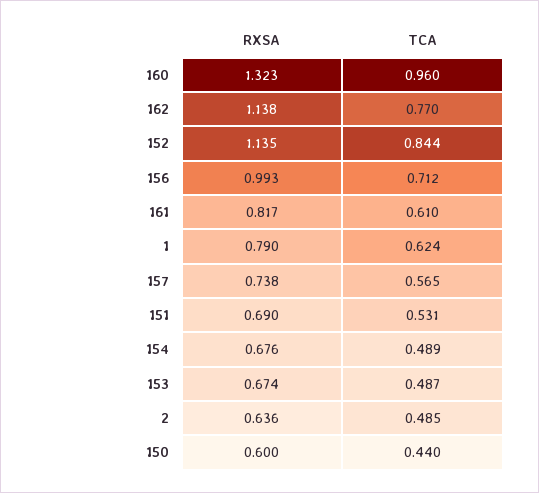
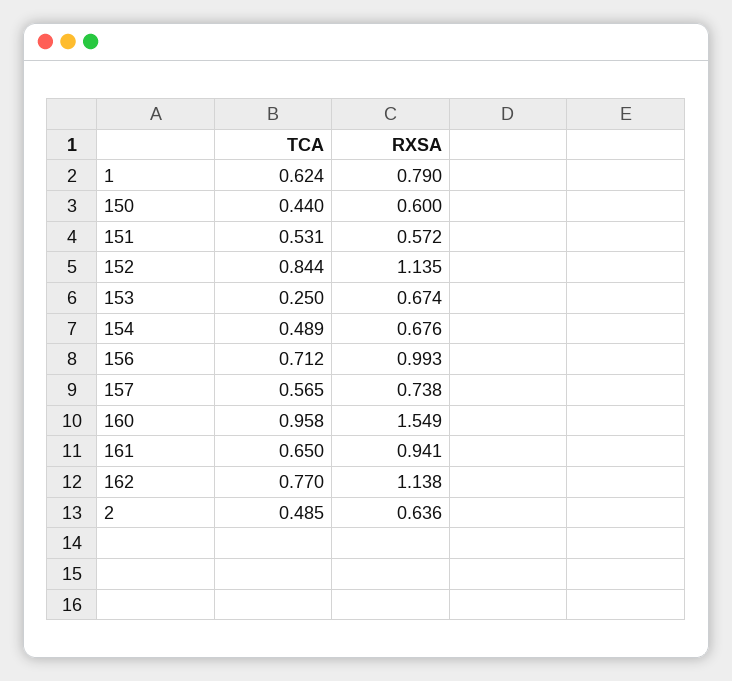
  {
    "RXSA": {
-     "160": 1.323,
+     "160": 1.549,
      "162": 1.138,
      "152": 1.135,
      "156": 0.993,
-     "161": 0.817,
+     "161": 0.941,
      "1": 0.79,
      "157": 0.738,
-     "151": 0.69,
+     "151": 0.572,
      "154": 0.676,
      "153": 0.674,
      "2": 0.636,
      "150": 0.6
    },
    "TCA": {
-     "160": 0.96,
+     "160": 0.958,
      "162": 0.77,
      "152": 0.844,
      "156": 0.712,
-     "161": 0.61,
+     "161": 0.65,
      "1": 0.624,
      "157": 0.565,
      "151": 0.531,
      "154": 0.489,
-     "153": 0.487,
+     "153": 0.25,
      "2": 0.485,
      "150": 0.44
    }
  }

